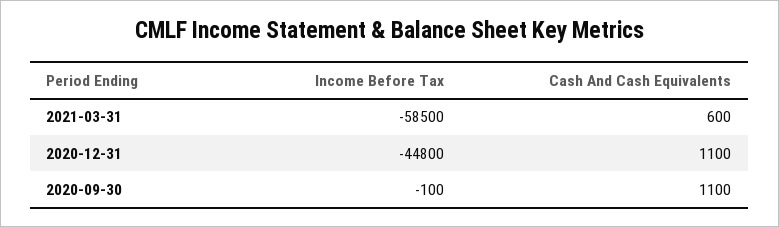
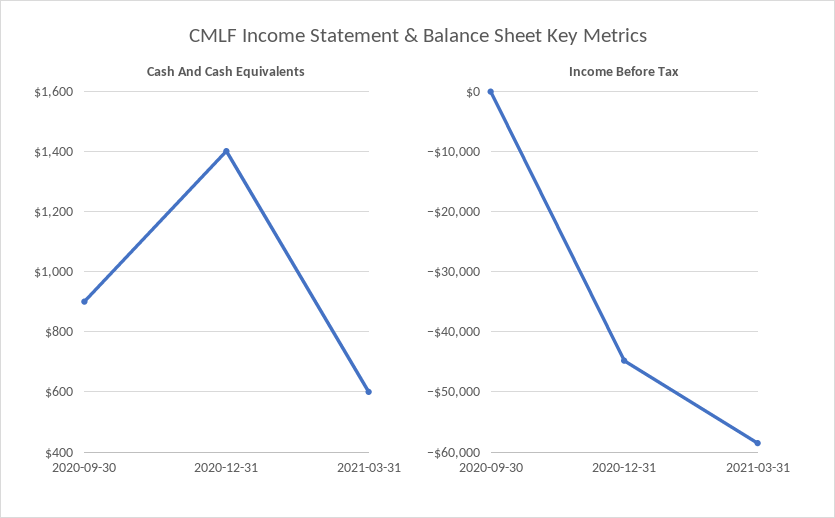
  {
    "Income Before Tax": {
      "2021-03-31": -58500,
      "2020-12-31": -44800,
      "2020-09-30": -100
    },
    "Cash And Cash Equivalents": {
      "2021-03-31": 600,
-     "2020-12-31": 1100,
+     "2020-12-31": 1400,
-     "2020-09-30": 1100
+     "2020-09-30": 900
    }
  }

